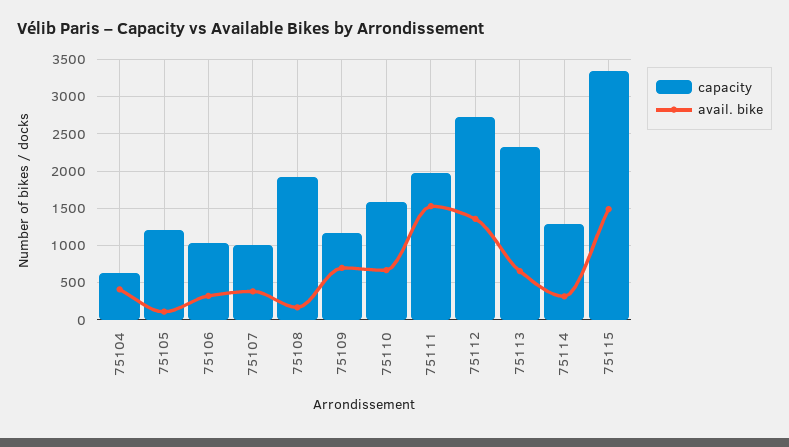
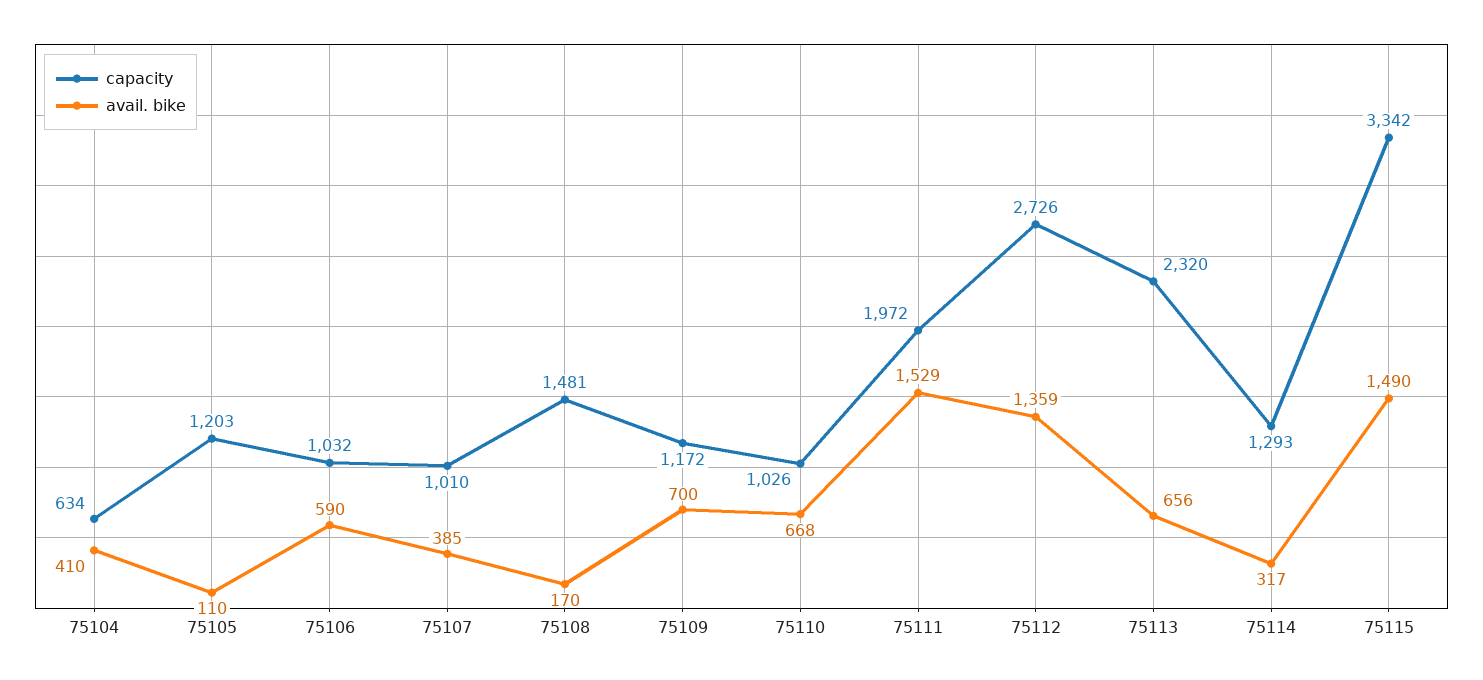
  {
    "capacity": {
      "75104": 634,
      "75105": 1203,
      "75106": 1032,
      "75107": 1010,
-     "75108": 1900,
+     "75108": 1481,
      "75109": 1172,
-     "75110": 1600,
+     "75110": 1026,
      "75111": 1972,
      "75112": 2726,
      "75113": 2320,
      "75114": 1293,
      "75115": 3342
    },
    "avail. bike": {
      "75104": 410,
      "75105": 110,
-     "75106": 300,
+     "75106": 590,
      "75107": 385,
      "75108": 170,
      "75109": 700,
      "75110": 668,
      "75111": 1529,
      "75112": 1359,
      "75113": 656,
      "75114": 317,
      "75115": 1490
    }
  }

